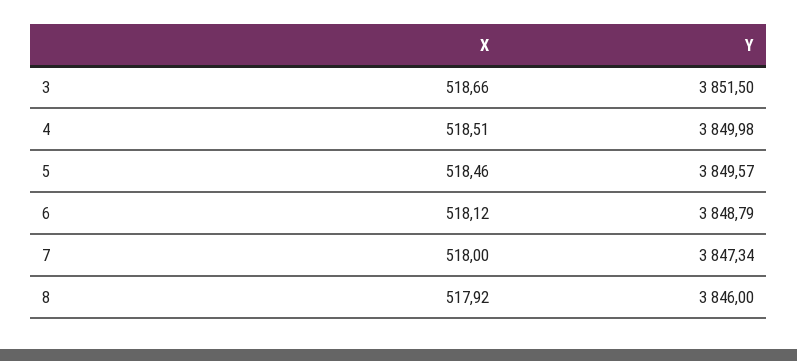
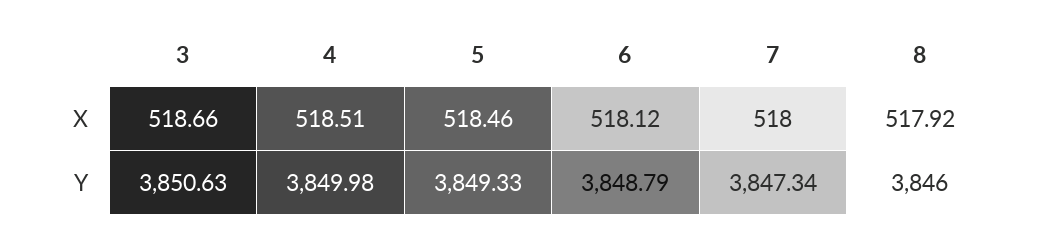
  {
    "X": {
      "3": 518.66,
      "4": 518.51,
      "5": 518.46,
      "6": 518.12,
      "7": 518,
      "8": 517.92
    },
    "Y": {
-     "3": 3851.5,
+     "3": 3850.63,
      "4": 3849.98,
-     "5": 3849.57,
+     "5": 3849.33,
      "6": 3848.79,
      "7": 3847.34,
      "8": 3846
    }
  }

